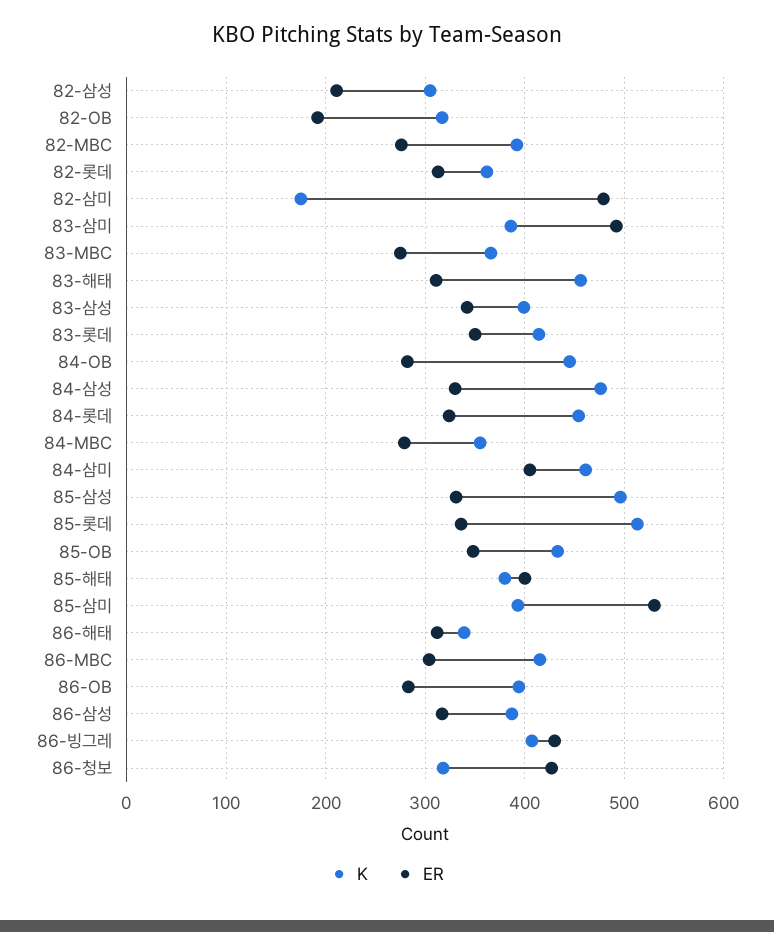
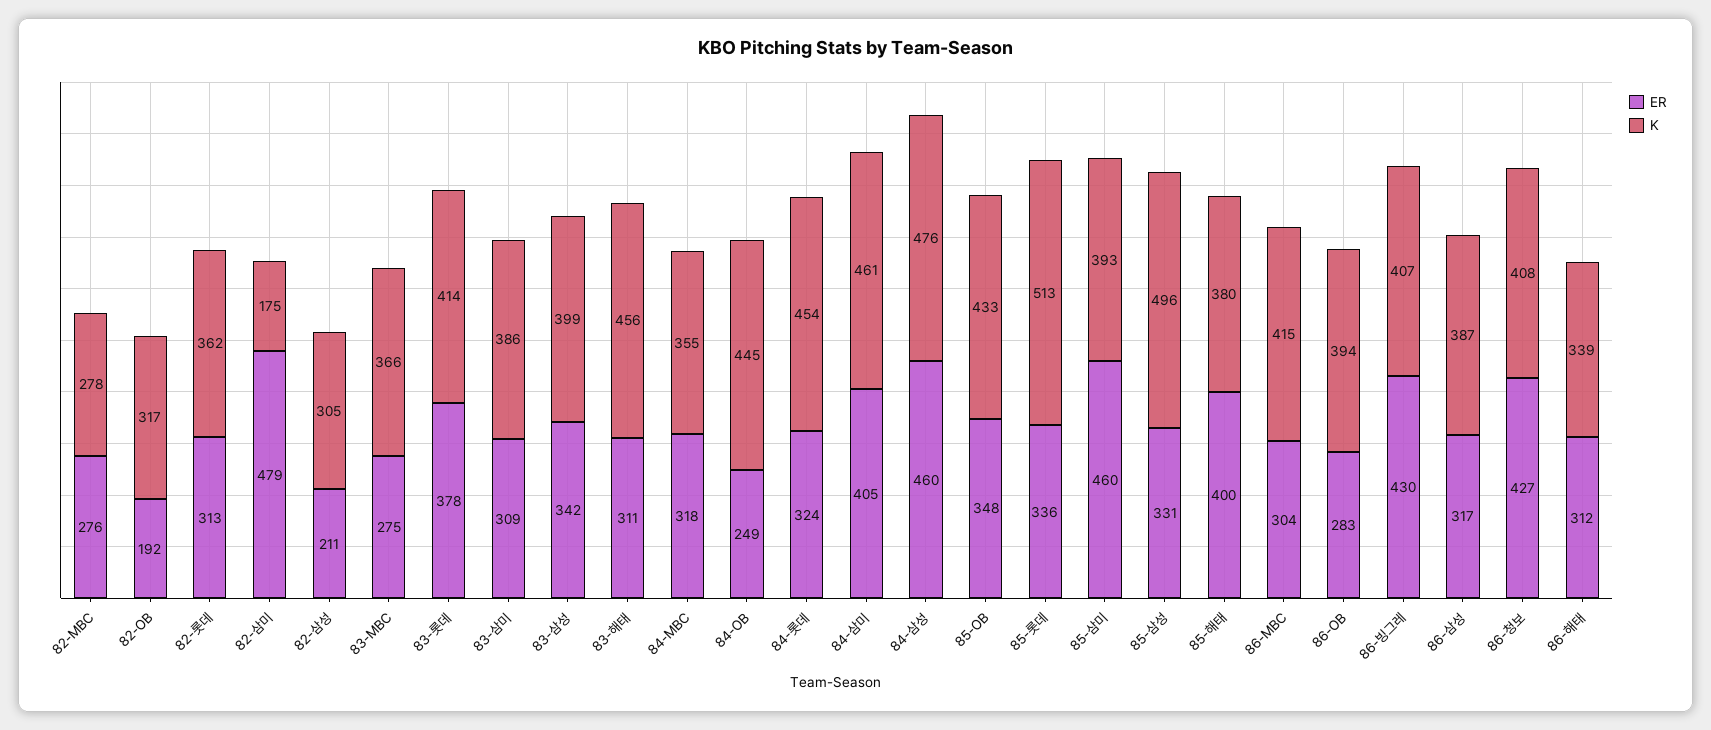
  {
    "K": {
      "82-삼성": 305,
      "82-OB": 317,
-     "82-MBC": 390,
+     "82-MBC": 278,
      "82-롯데": 362,
      "82-삼미": 175,
      "83-삼미": 386,
      "83-MBC": 366,
      "83-해태": 456,
      "83-삼성": 399,
      "83-롯데": 414,
      "84-OB": 445,
      "84-삼성": 476,
      "84-롯데": 454,
      "84-MBC": 355,
      "84-삼미": 461,
      "85-삼성": 496,
      "85-롯데": 513,
      "85-OB": 433,
      "85-해태": 380,
      "85-삼미": 393,
      "86-해태": 339,
      "86-MBC": 415,
      "86-OB": 394,
      "86-삼성": 387,
      "86-빙그레": 407,
-     "86-청보": 320
+     "86-청보": 408
    },
    "ER": {
      "82-삼성": 211,
      "82-OB": 192,
      "82-MBC": 276,
      "82-롯데": 313,
      "82-삼미": 479,
-     "83-삼미": 490,
+     "83-삼미": 309,
      "83-MBC": 275,
      "83-해태": 311,
      "83-삼성": 342,
-     "83-롯데": 350,
+     "83-롯데": 378,
-     "84-OB": 280,
+     "84-OB": 249,
-     "84-삼성": 330,
+     "84-삼성": 460,
      "84-롯데": 324,
-     "84-MBC": 280,
+     "84-MBC": 318,
      "84-삼미": 405,
      "85-삼성": 331,
      "85-롯데": 336,
      "85-OB": 348,
      "85-해태": 400,
-     "85-삼미": 530,
+     "85-삼미": 460,
      "86-해태": 312,
      "86-MBC": 304,
      "86-OB": 283,
      "86-삼성": 317,
      "86-빙그레": 430,
      "86-청보": 427
    }
  }

